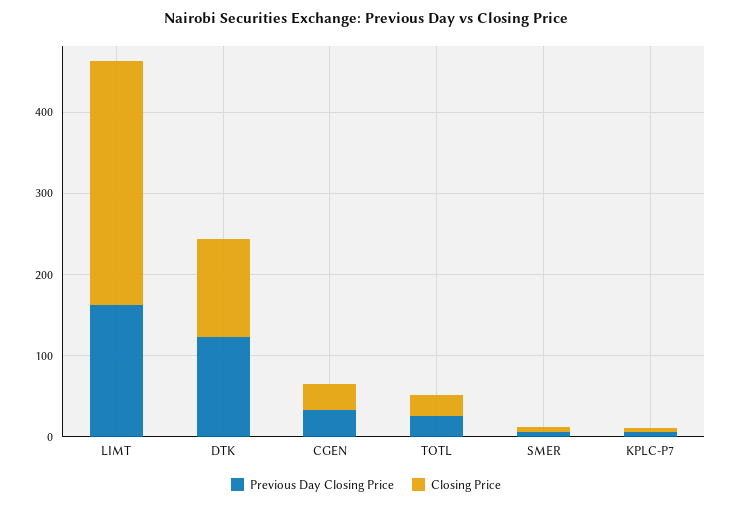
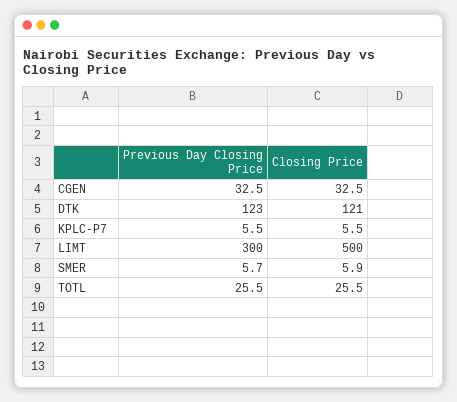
  {
    "Previous Day Closing Price": {
-     "LIMT": 160,
+     "LIMT": 300,
      "DTK": 123,
      "CGEN": 32.5,
      "TOTL": 25.5,
      "SMER": 5.7,
      "KPLC-P7": 5.5
    },
    "Closing Price": {
-     "LIMT": 300,
+     "LIMT": 500,
      "DTK": 121,
      "CGEN": 32.5,
      "TOTL": 25.5,
      "SMER": 5.9,
      "KPLC-P7": 5.5
    }
  }

